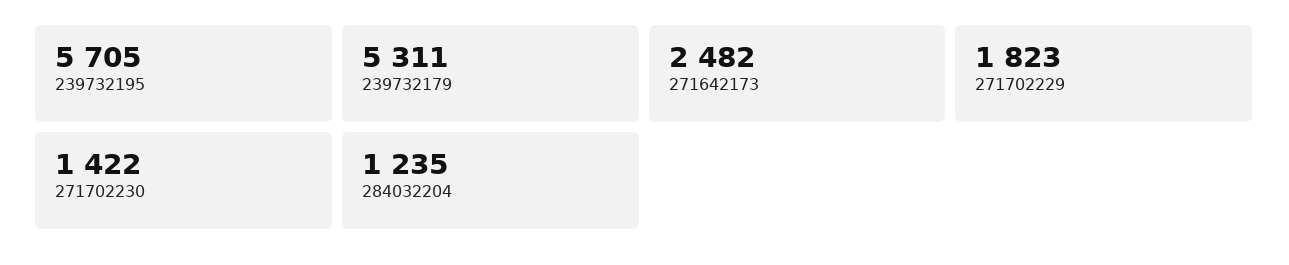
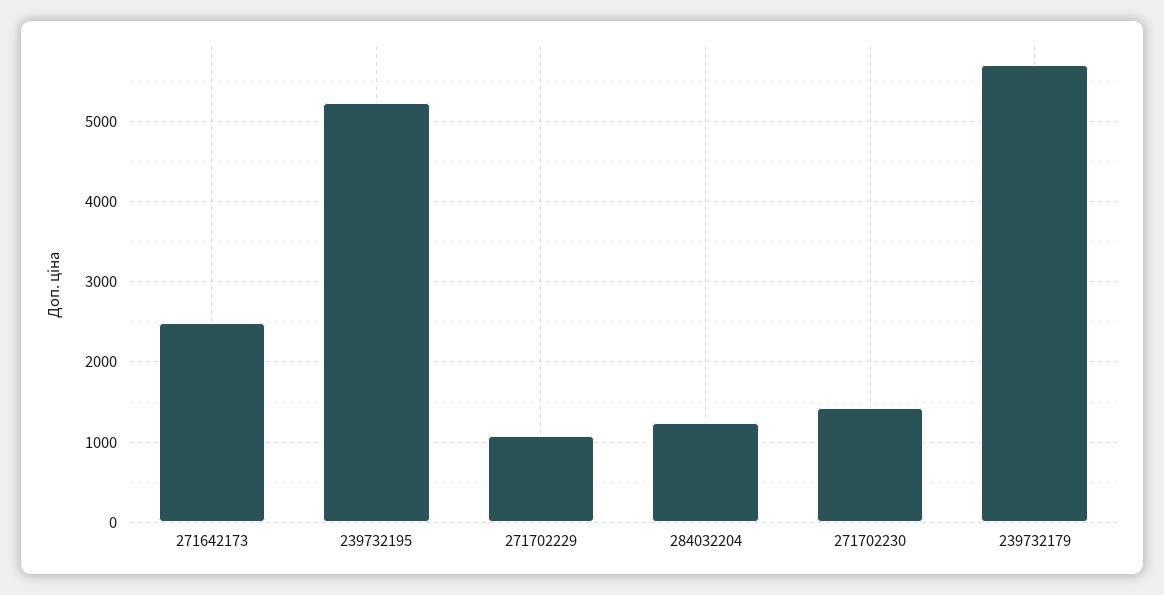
  {
-   "239732195": 5705,
+   "239732195": 5200,
-   "239732179": 5311,
+   "239732179": 5700,
    "271642173": 2482,
-   "271702229": 1823,
+   "271702229": 1100,
    "271702230": 1422,
    "284032204": 1235
  }

